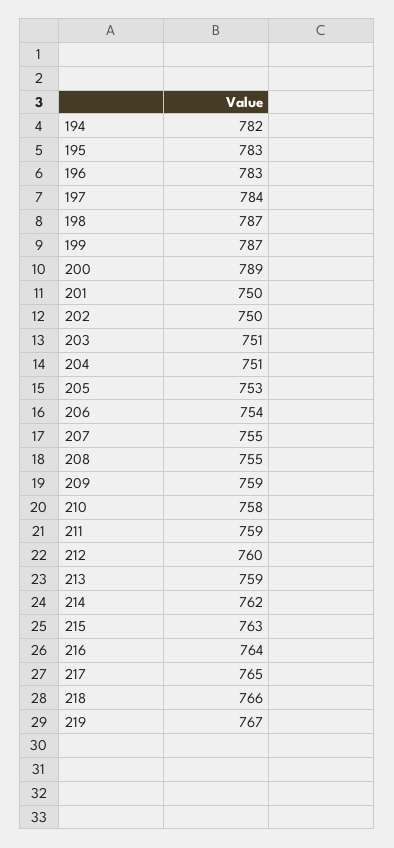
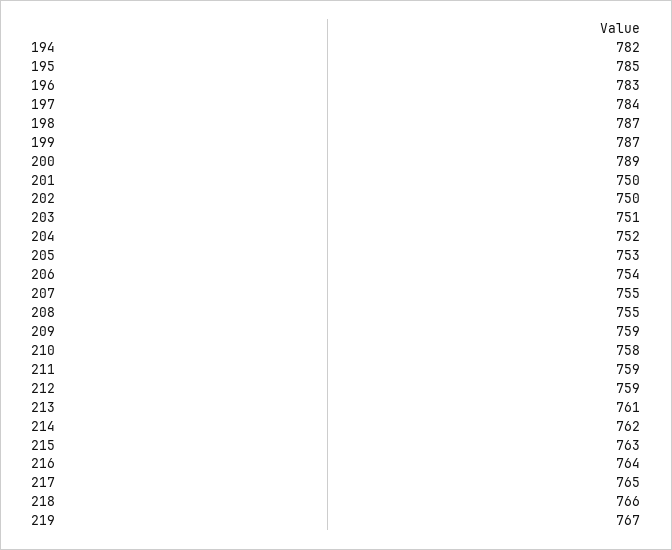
  {
    "194": 782,
-   "195": 783,
+   "195": 785,
    "196": 783,
    "197": 784,
    "198": 787,
    "199": 787,
    "200": 789,
    "201": 750,
    "202": 750,
    "203": 751,
-   "204": 751,
+   "204": 752,
    "205": 753,
    "206": 754,
    "207": 755,
    "208": 755,
    "209": 759,
    "210": 758,
    "211": 759,
-   "212": 760,
+   "212": 759,
-   "213": 759,
+   "213": 761,
    "214": 762,
    "215": 763,
    "216": 764,
    "217": 765,
    "218": 766,
    "219": 767
  }

